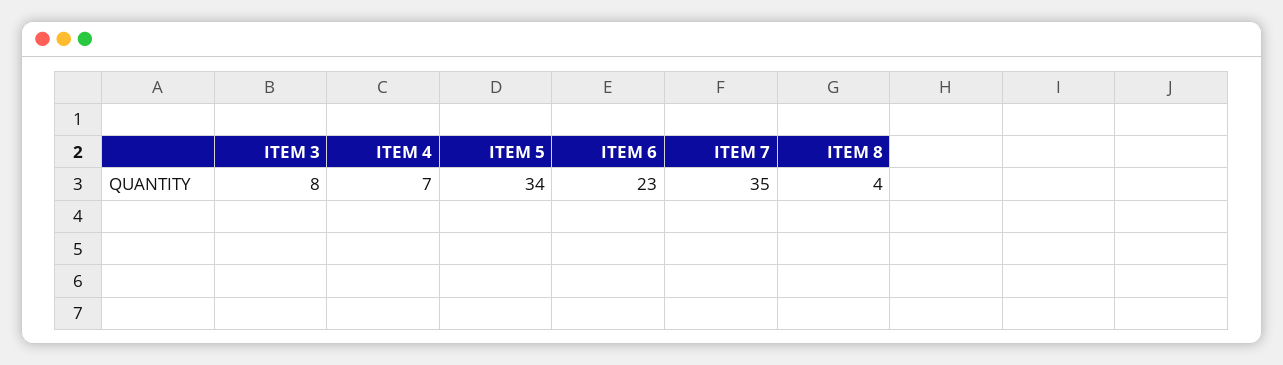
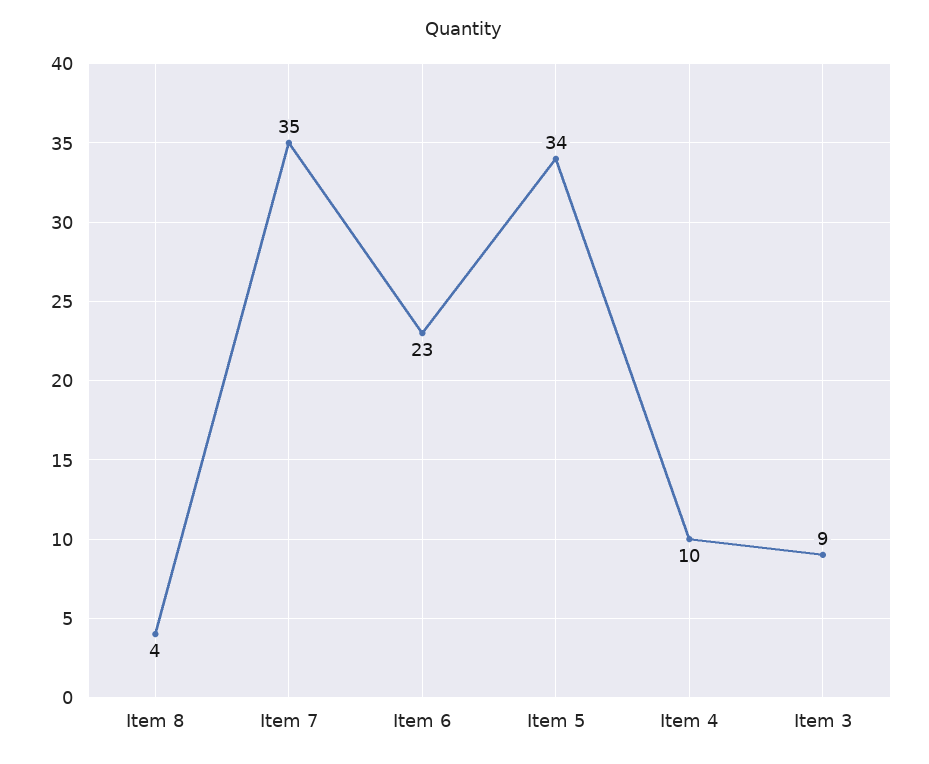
  {
-   "ITEM 3": 8,
+   "ITEM 3": 9,
-   "ITEM 4": 7,
+   "ITEM 4": 10,
    "ITEM 5": 34,
    "ITEM 6": 23,
    "ITEM 7": 35,
    "ITEM 8": 4
  }

